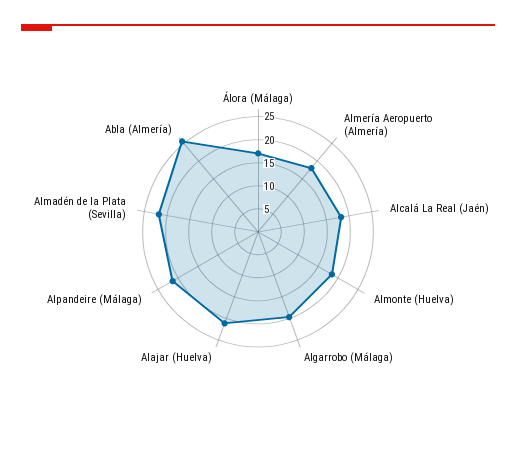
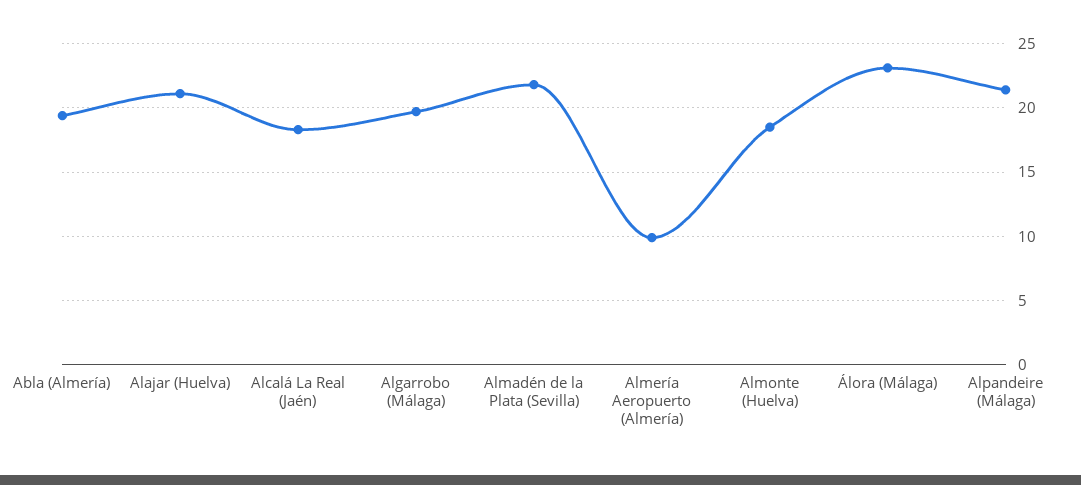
  {
-   "Álora (Málaga)": 17.5,
+   "Álora (Málaga)": 23,
-   "Almería Aeropuerto (Almería)": 17.5,
+   "Almería Aeropuerto (Almería)": 10,
    "Alcalá La Real (Jaén)": 18.5,
    "Almonte (Huelva)": 18.5,
    "Algarrobo (Málaga)": 19.5,
    "Alajar (Huelva)": 21,
    "Alpandeire (Málaga)": 21.5,
    "Almadén de la Plata (Sevilla)": 22,
-   "Abla (Almería)": 25
+   "Abla (Almería)": 19.5
  }

